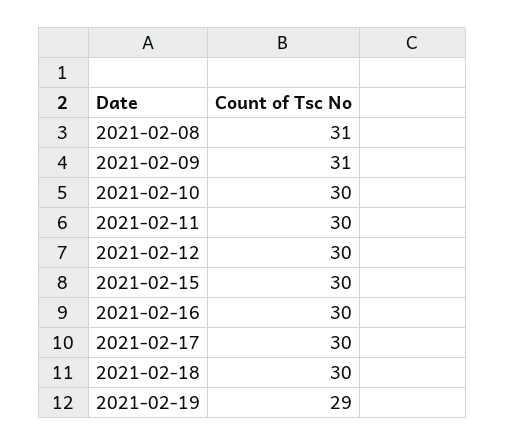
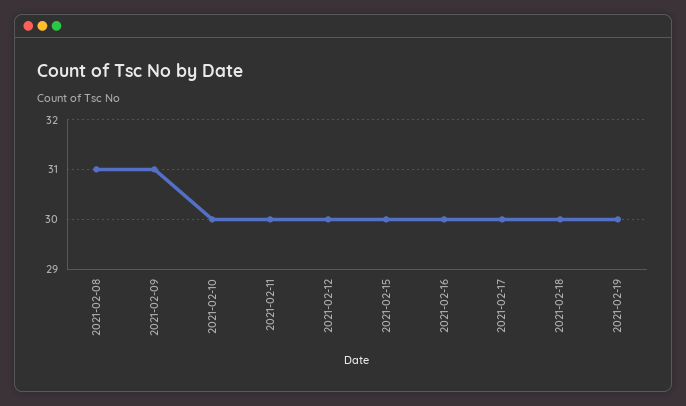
  {
    "2021-02-08": 31,
    "2021-02-09": 31,
    "2021-02-10": 30,
    "2021-02-11": 30,
    "2021-02-12": 30,
    "2021-02-15": 30,
    "2021-02-16": 30,
    "2021-02-17": 30,
    "2021-02-18": 30,
-   "2021-02-19": 29
+   "2021-02-19": 30
  }

